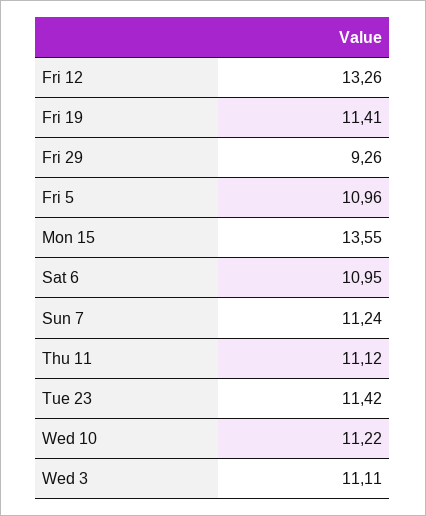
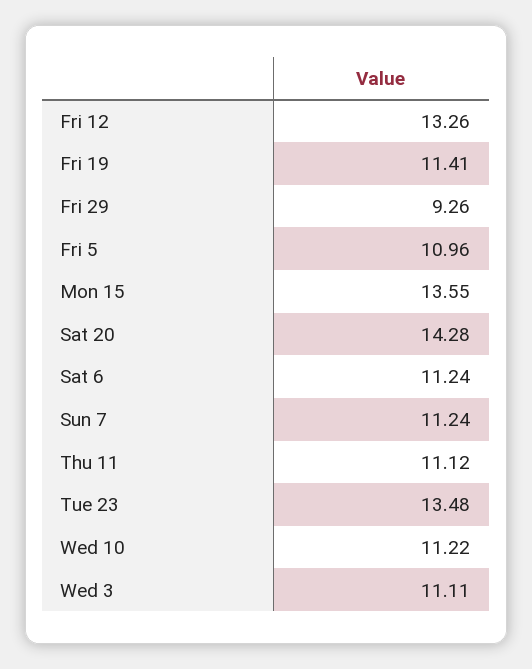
  {
    "Fri 12": 13.26,
    "Fri 19": 11.41,
    "Fri 29": 9.26,
    "Fri 5": 10.96,
    "Mon 15": 13.55,
-   "Sat 6": 10.95,
+   "Sat 6": 11.24,
    "Sun 7": 11.24,
    "Thu 11": 11.12,
-   "Tue 23": 11.42,
+   "Tue 23": 13.48,
    "Wed 10": 11.22,
-   "Wed 3": 11.11
+   "Wed 3": 11.11,
+   "Sat 20": 14.28
  }

